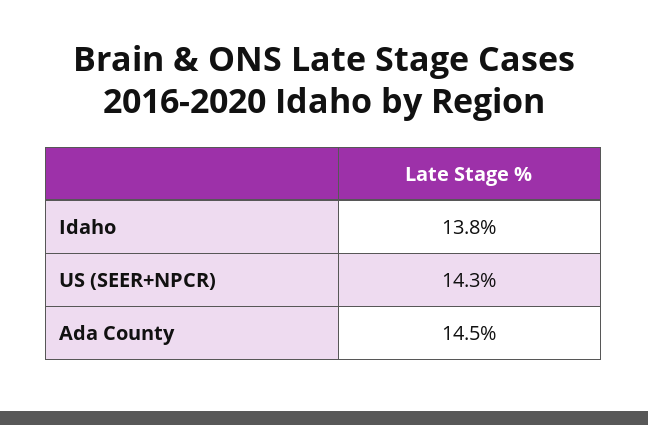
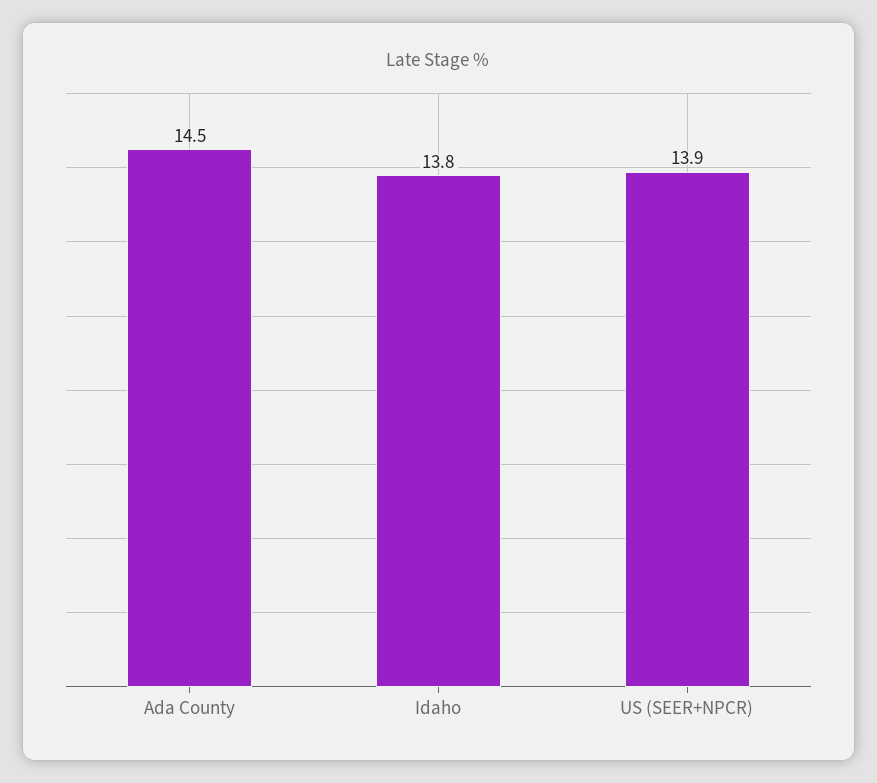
  {
    "Idaho": 13.8,
-   "US (SEER+NPCR)": 14.3,
+   "US (SEER+NPCR)": 13.9,
    "Ada County": 14.5
  }

